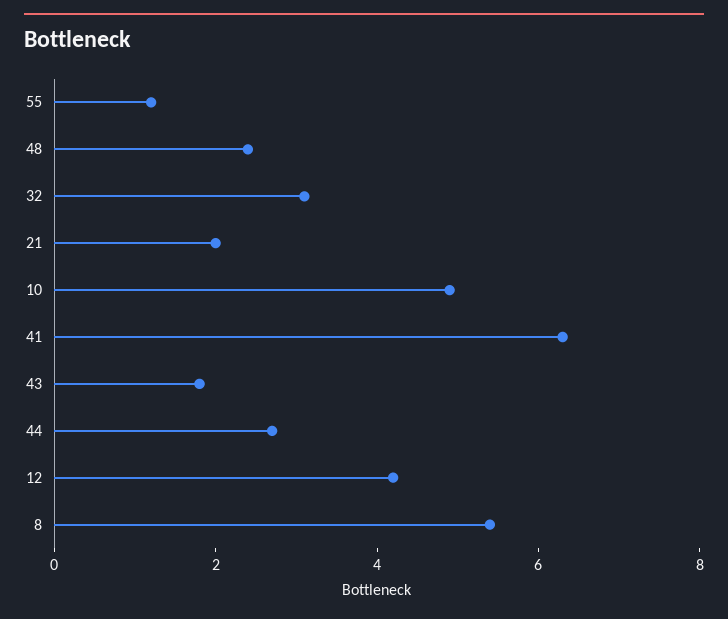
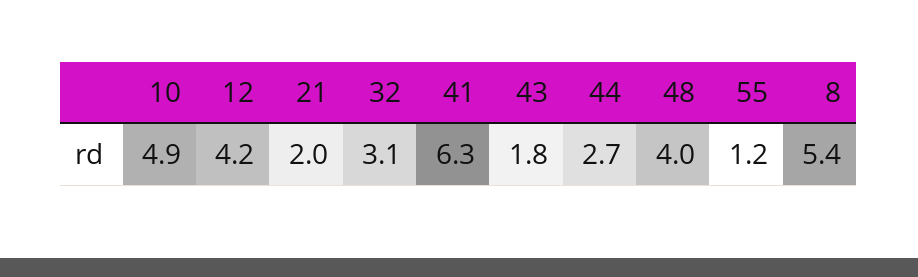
  {
    "55": 1.2,
-   "48": 2.5,
+   "48": 4,
    "32": 3.1,
    "21": 2,
    "10": 4.9,
    "41": 6.3,
    "43": 1.8,
    "44": 2.7,
    "12": 4.2,
    "8": 5.4
  }

